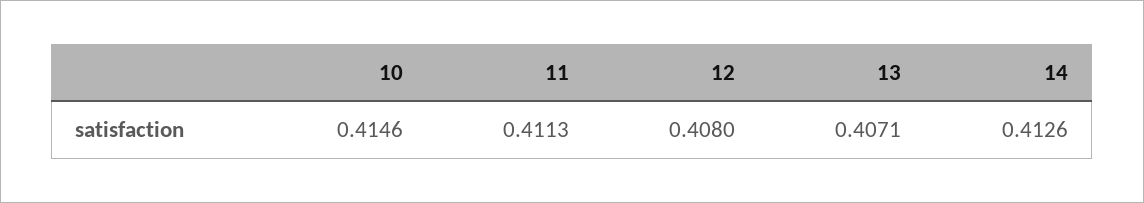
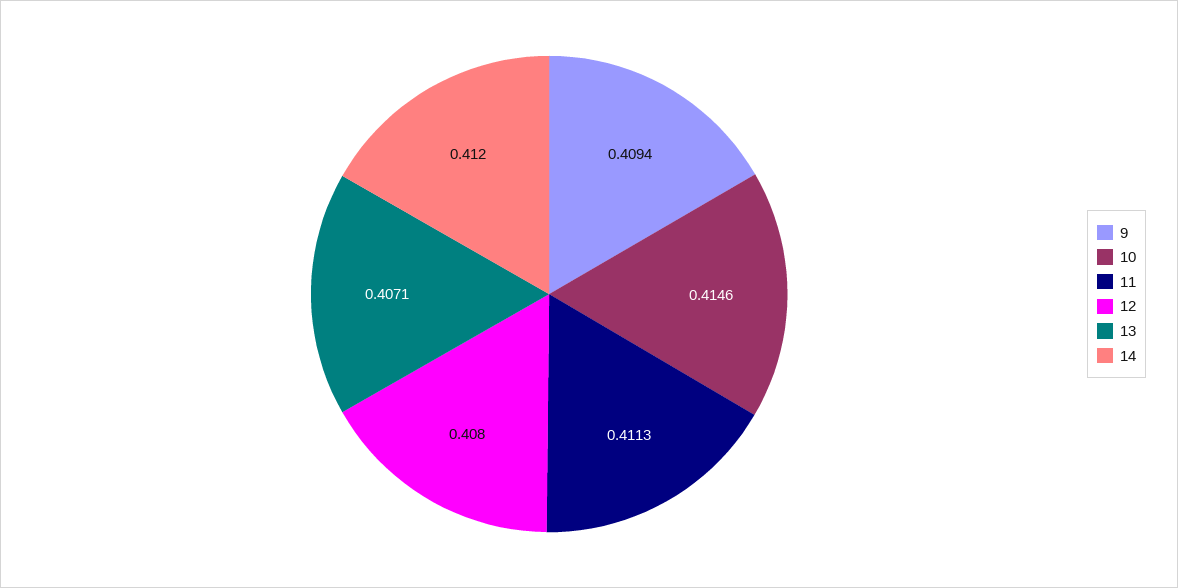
  {
    "10": 0.4146,
    "11": 0.4113,
    "12": 0.408,
    "13": 0.4071,
-   "14": 0.4126
+   "14": 0.412,
+   "9": 0.4094
  }

